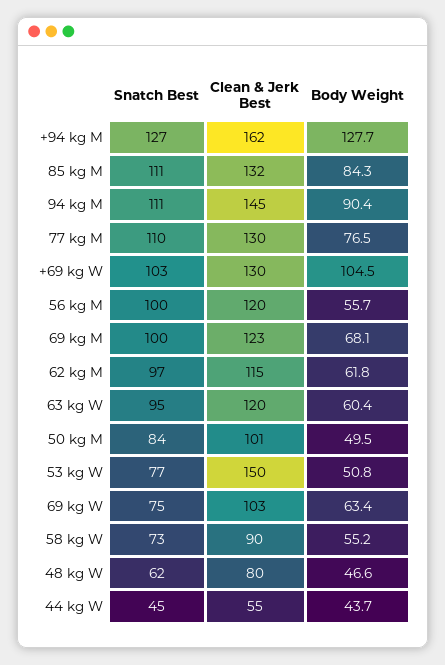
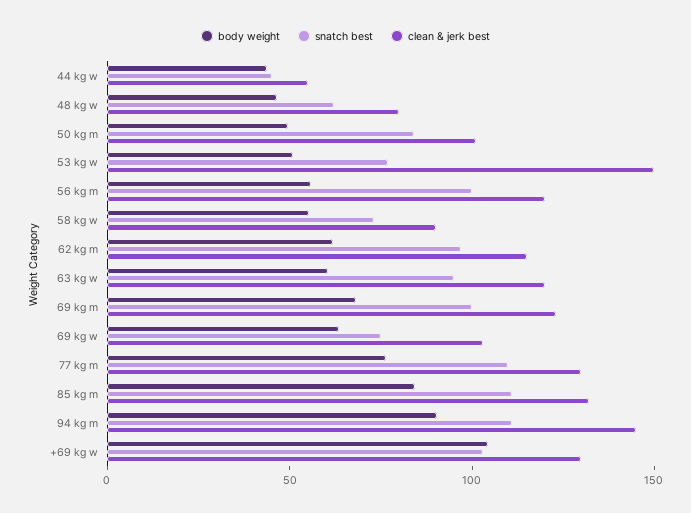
  {
    "Snatch Best": {
-     "+94 kg M": 127,
      "85 kg M": 111,
      "94 kg M": 111,
      "77 kg M": 110,
      "+69 kg W": 103,
      "56 kg M": 100,
      "69 kg M": 100,
      "62 kg M": 97,
      "63 kg W": 95,
      "50 kg M": 84,
      "53 kg W": 77,
      "69 kg W": 75,
      "58 kg W": 73,
      "48 kg W": 62,
      "44 kg W": 45
    },
    "Clean & Jerk Best": {
-     "+94 kg M": 162,
      "85 kg M": 132,
      "94 kg M": 145,
      "77 kg M": 130,
      "+69 kg W": 130,
      "56 kg M": 120,
      "69 kg M": 123,
      "62 kg M": 115,
      "63 kg W": 120,
      "50 kg M": 101,
      "53 kg W": 150,
      "69 kg W": 103,
      "58 kg W": 90,
      "48 kg W": 80,
      "44 kg W": 55
    },
    "Body Weight": {
-     "+94 kg M": 127.7,
      "85 kg M": 84.3,
      "94 kg M": 90.4,
      "77 kg M": 76.5,
      "+69 kg W": 104.5,
      "56 kg M": 55.7,
      "69 kg M": 68.1,
      "62 kg M": 61.8,
      "63 kg W": 60.4,
      "50 kg M": 49.5,
      "53 kg W": 50.8,
      "69 kg W": 63.4,
      "58 kg W": 55.2,
      "48 kg W": 46.6,
      "44 kg W": 43.7
    }
  }

